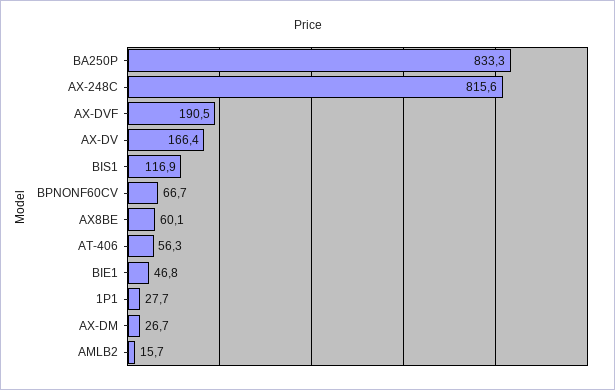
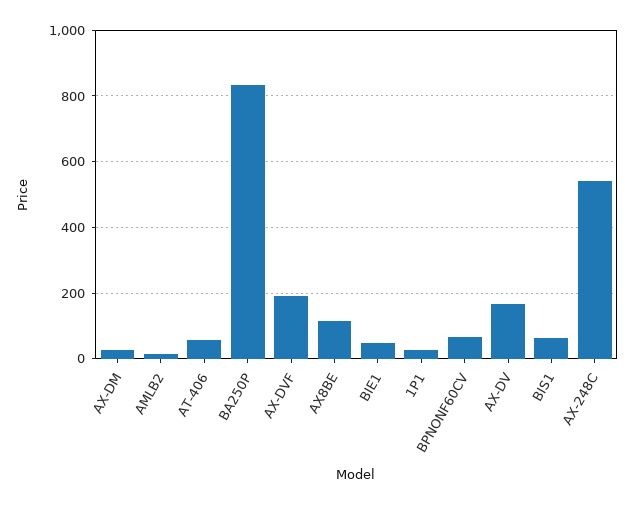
  {
    "BA250P": 833.3,
-   "AX-248C": 815.6,
+   "AX-248C": 540,
    "AX-DVF": 190.5,
    "AX-DV": 166.4,
-   "BIS1": 116.9,
+   "BIS1": 60,
    "BPNONF60CV": 66.7,
-   "AX8BE": 60.1,
+   "AX8BE": 120,
    "AT-406": 56.3,
    "BIE1": 46.8,
    "1P1": 27.7,
    "AX-DM": 26.7,
    "AMLB2": 15.7
  }

